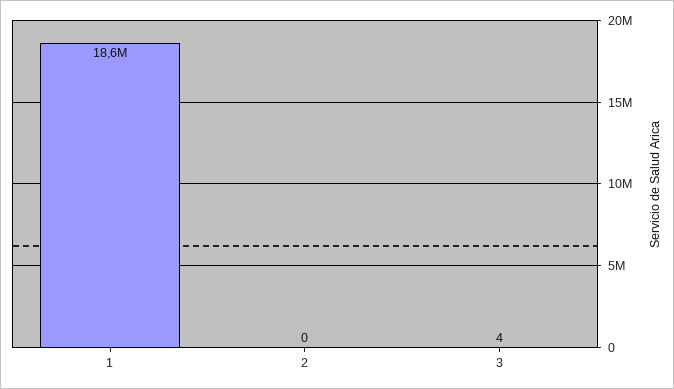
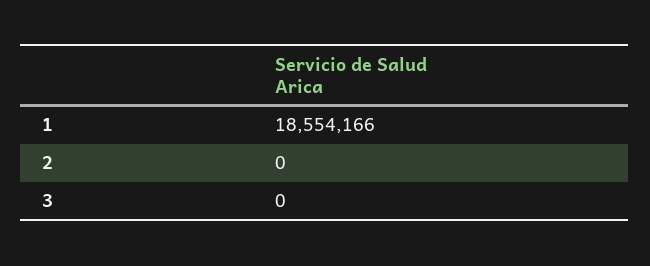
  {
    "1": 18554166,
    "2": 0,
-   "3": 4
+   "3": 0
  }

